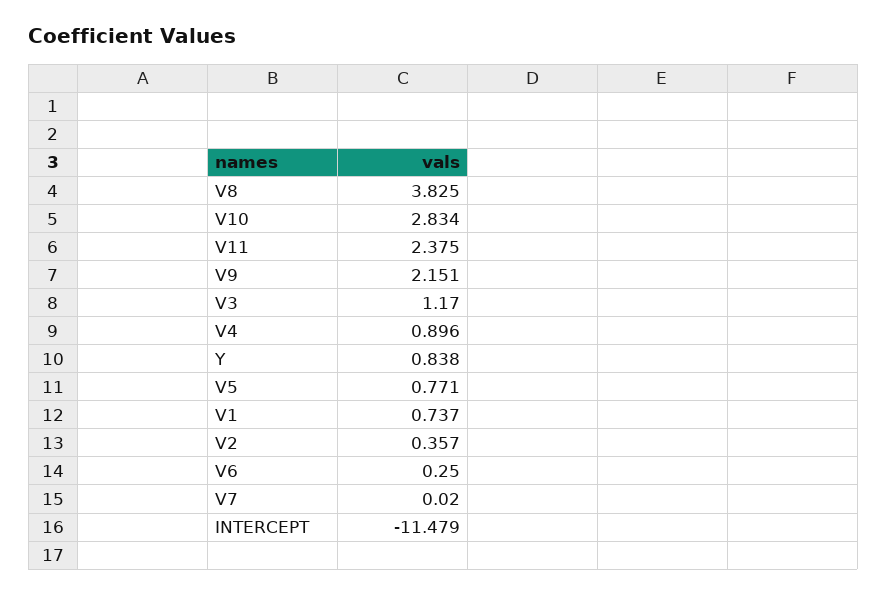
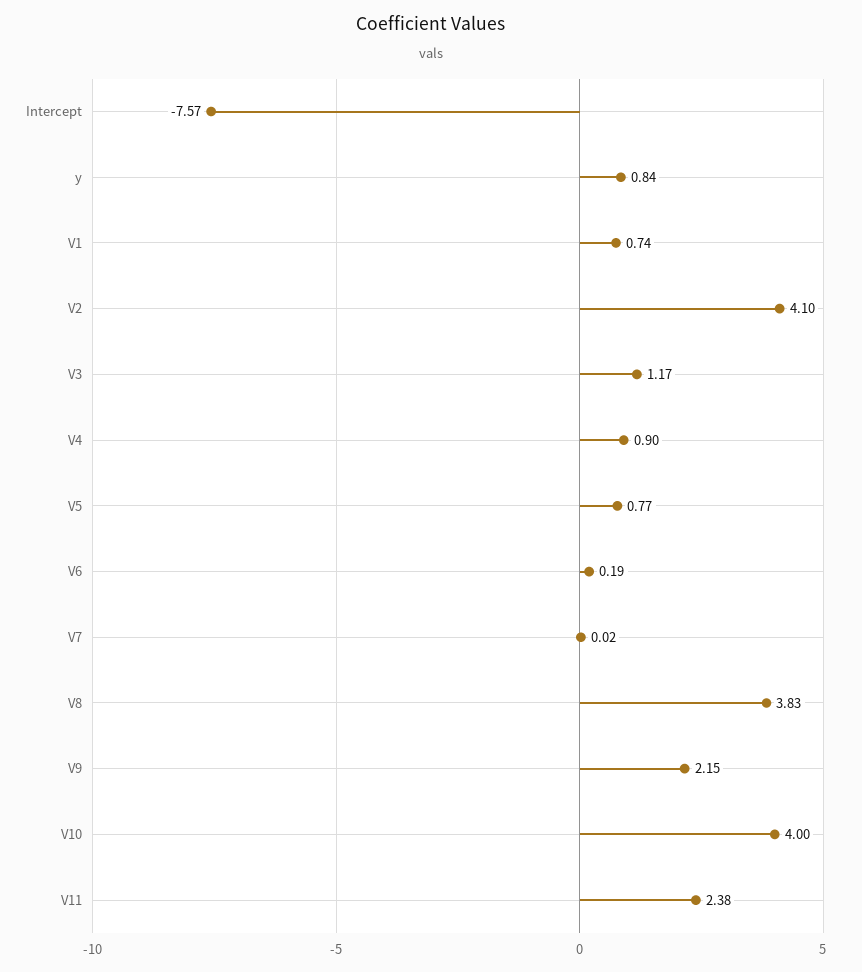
  {
    "V8": 3.825,
-   "V10": 2.834,
+   "V10": 4,
    "V11": 2.375,
    "V9": 2.151,
    "V3": 1.17,
    "V4": 0.896,
    "Y": 0.838,
    "V5": 0.771,
    "V1": 0.737,
-   "V2": 0.357,
+   "V2": 4.1,
-   "V6": 0.25,
+   "V6": 0.19,
    "V7": 0.02,
-   "INTERCEPT": -11.479
+   "INTERCEPT": -7.57
  }

